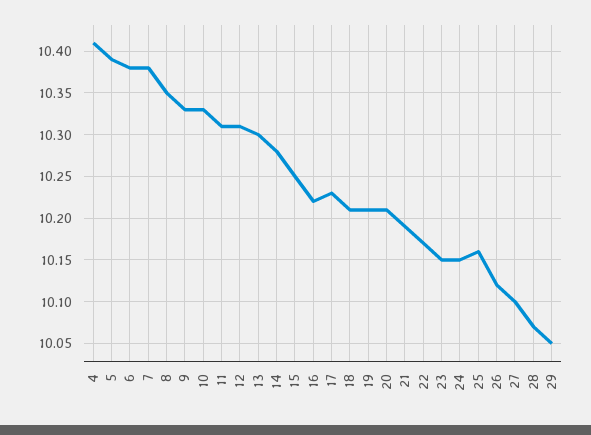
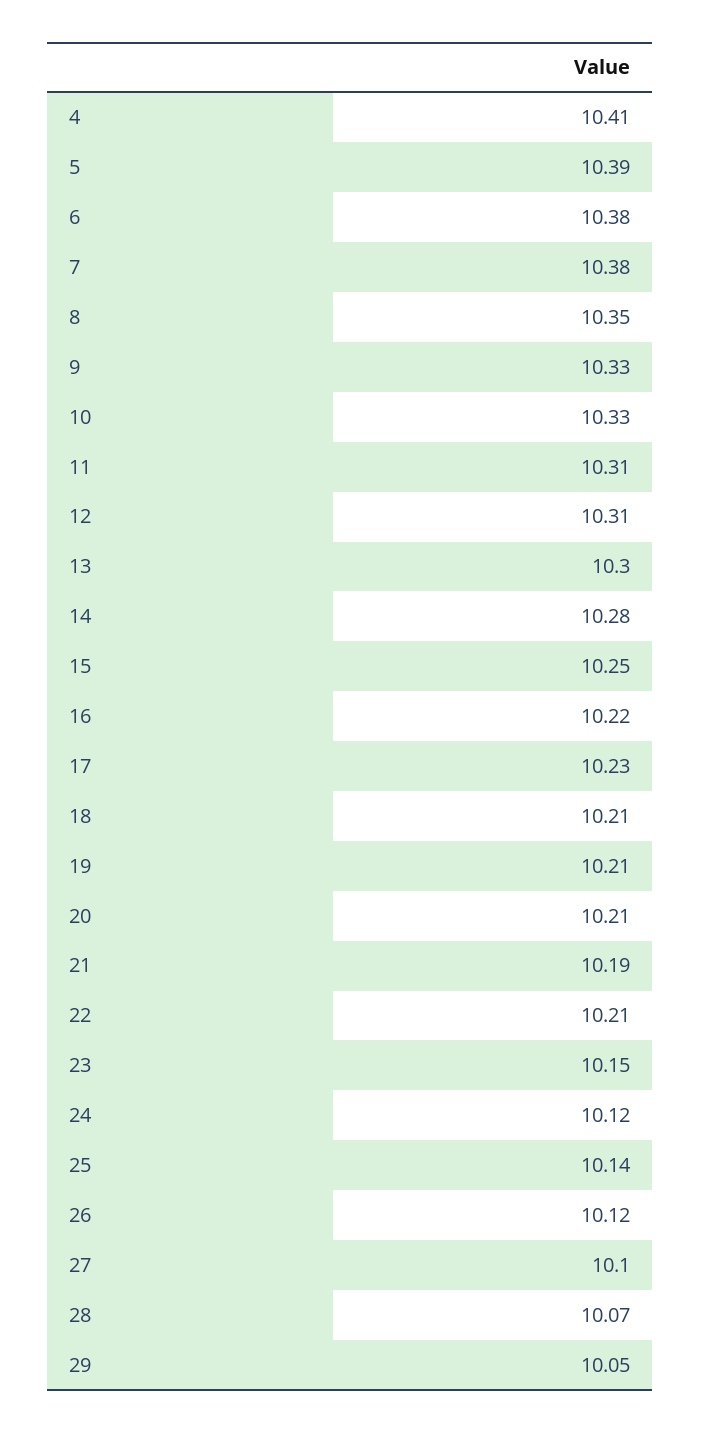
  {
    "4": 10.41,
    "5": 10.39,
    "6": 10.38,
    "7": 10.38,
    "8": 10.35,
    "9": 10.33,
    "10": 10.33,
    "11": 10.31,
    "12": 10.31,
    "13": 10.3,
    "14": 10.28,
    "15": 10.25,
    "16": 10.22,
    "17": 10.23,
    "18": 10.21,
    "19": 10.21,
    "20": 10.21,
    "21": 10.19,
-   "22": 10.17,
+   "22": 10.21,
    "23": 10.15,
-   "24": 10.15,
+   "24": 10.12,
-   "25": 10.16,
+   "25": 10.14,
    "26": 10.12,
    "27": 10.1,
    "28": 10.07,
    "29": 10.05
  }

